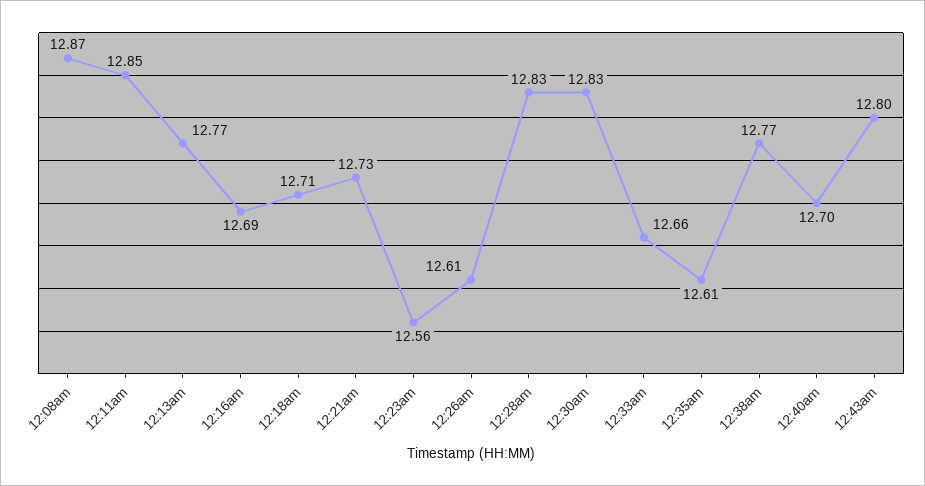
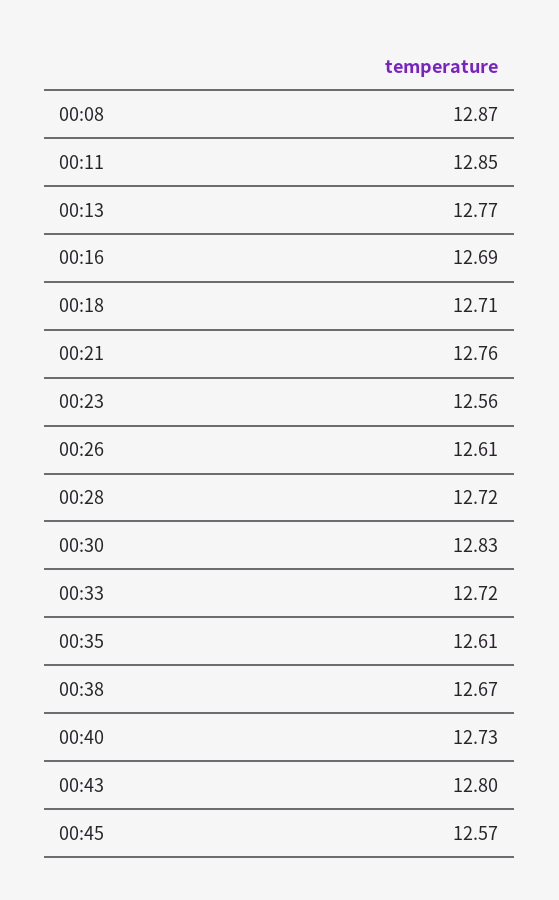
  {
    "12:08am": 12.87,
    "12:11am": 12.85,
    "12:13am": 12.77,
    "12:16am": 12.69,
    "12:18am": 12.71,
-   "12:21am": 12.73,
+   "12:21am": 12.76,
    "12:23am": 12.56,
    "12:26am": 12.61,
-   "12:28am": 12.83,
+   "12:28am": 12.72,
    "12:30am": 12.83,
-   "12:33am": 12.66,
+   "12:33am": 12.72,
    "12:35am": 12.61,
-   "12:38am": 12.77,
+   "12:38am": 12.67,
-   "12:40am": 12.7,
+   "12:40am": 12.73,
-   "12:43am": 12.8
+   "12:43am": 12.8,
+   "00:45": 12.57
  }

